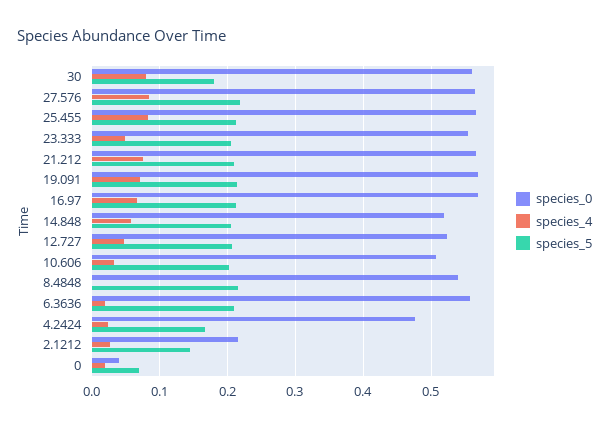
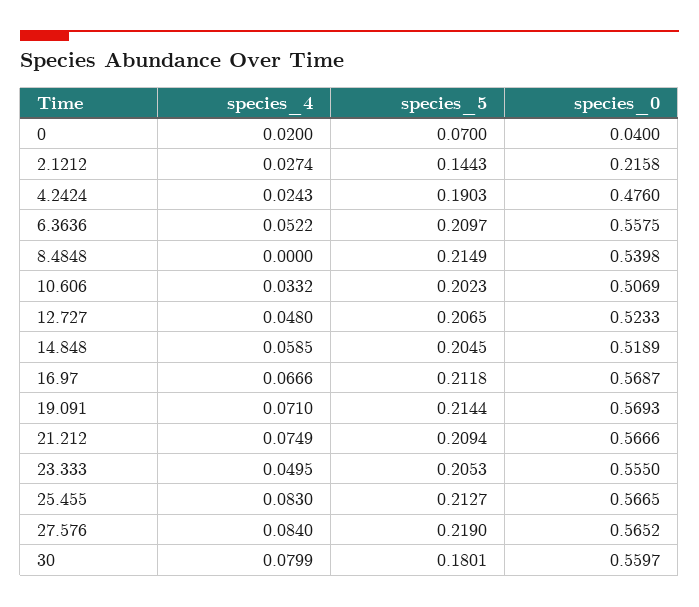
  {
    "species_0": {
      "30": 0.5597,
      "27.576": 0.5652,
      "25.455": 0.5665,
      "23.333": 0.555,
      "21.212": 0.5666,
      "19.091": 0.5693,
      "16.97": 0.5687,
      "14.848": 0.5189,
      "12.727": 0.5233,
      "10.606": 0.5069,
      "8.4848": 0.5398,
      "6.3636": 0.5575,
      "4.2424": 0.476,
      "2.1212": 0.2158,
      "0": 0.04
    },
    "species_4": {
      "30": 0.0799,
      "27.576": 0.084,
      "25.455": 0.083,
      "23.333": 0.0495,
      "21.212": 0.0749,
      "19.091": 0.071,
      "16.97": 0.0666,
      "14.848": 0.0585,
      "12.727": 0.048,
      "10.606": 0.0332,
      "8.4848": 0,
-     "6.3636": 0.02,
+     "6.3636": 0.0522,
      "4.2424": 0.0243,
      "2.1212": 0.0274,
      "0": 0.02
    },
    "species_5": {
      "30": 0.1801,
      "27.576": 0.219,
      "25.455": 0.2127,
      "23.333": 0.2053,
      "21.212": 0.2094,
      "19.091": 0.2144,
      "16.97": 0.2118,
      "14.848": 0.2045,
      "12.727": 0.2065,
      "10.606": 0.2023,
      "8.4848": 0.2149,
      "6.3636": 0.2097,
-     "4.2424": 0.17,
+     "4.2424": 0.1903,
      "2.1212": 0.1443,
      "0": 0.07
    }
  }

